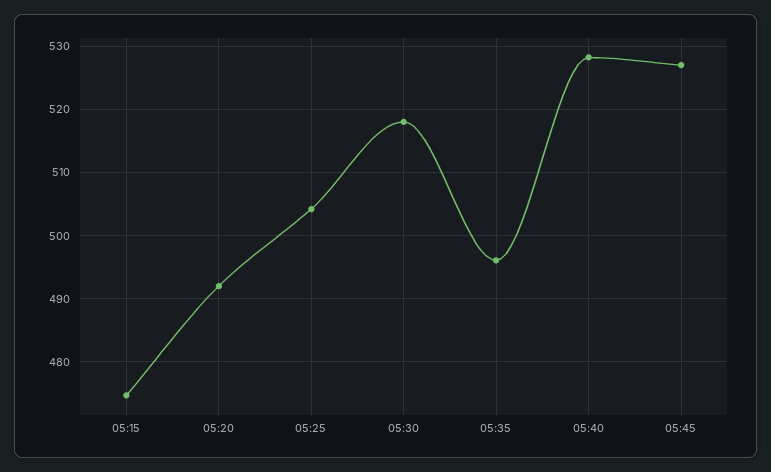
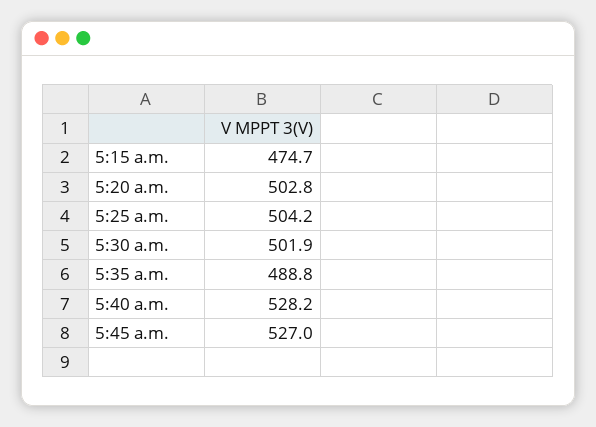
  {
    "05:15": 474.7,
-   "05:20": 492,
+   "05:20": 502.8,
    "05:25": 504.2,
-   "05:30": 518,
+   "05:30": 501.9,
-   "05:35": 496,
+   "05:35": 488.8,
    "05:40": 528.2,
    "05:45": 527
  }

